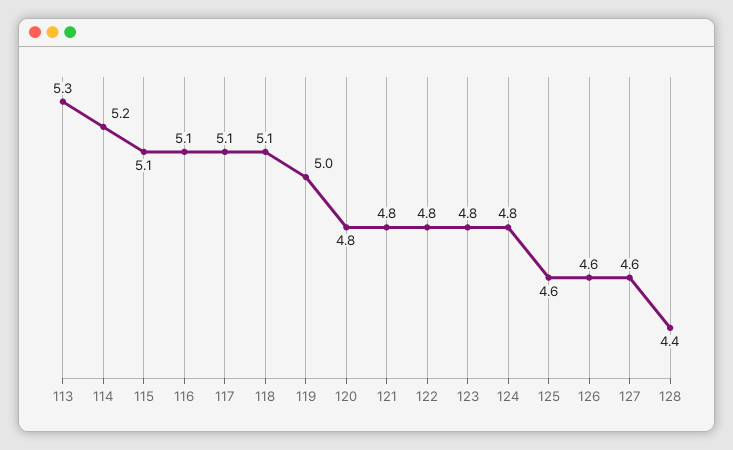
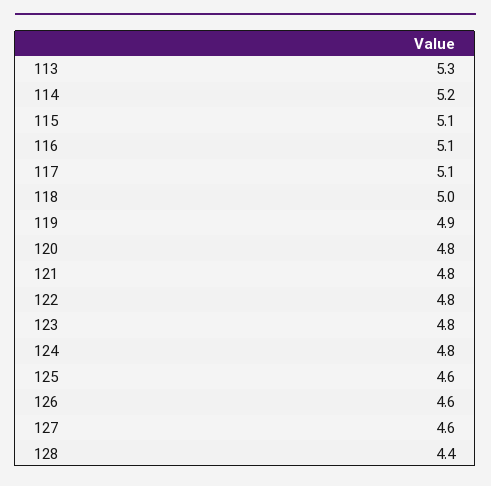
  {
    "113": 5.3,
    "114": 5.2,
    "115": 5.1,
    "116": 5.1,
    "117": 5.1,
-   "118": 5.1,
+   "118": 5,
-   "119": 5,
+   "119": 4.9,
    "120": 4.8,
    "121": 4.8,
    "122": 4.8,
    "123": 4.8,
    "124": 4.8,
    "125": 4.6,
    "126": 4.6,
    "127": 4.6,
    "128": 4.4
  }

